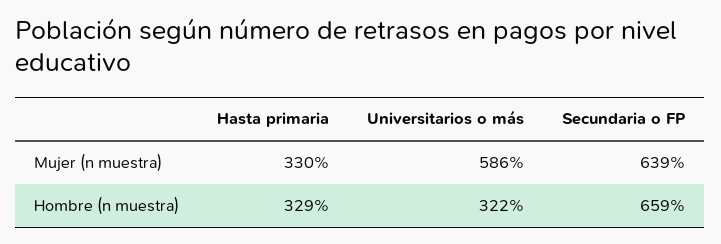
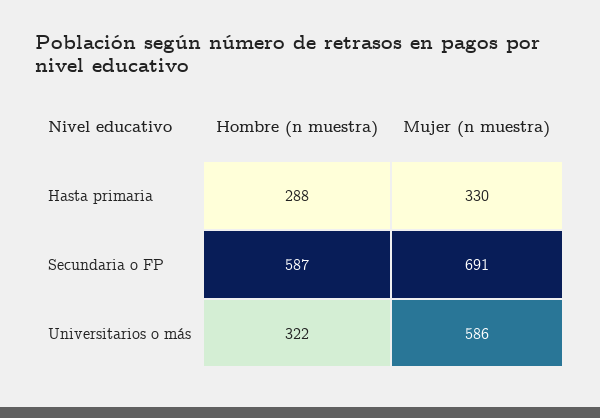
  {
    "Hasta primaria": {
      "Mujer (n muestra)": 330,
-     "Hombre (n muestra)": 329
+     "Hombre (n muestra)": 288
    },
    "Universitarios o más": {
      "Mujer (n muestra)": 586,
      "Hombre (n muestra)": 322
    },
    "Secundaria o FP": {
-     "Mujer (n muestra)": 639,
+     "Mujer (n muestra)": 691,
-     "Hombre (n muestra)": 659
+     "Hombre (n muestra)": 587
    }
  }

